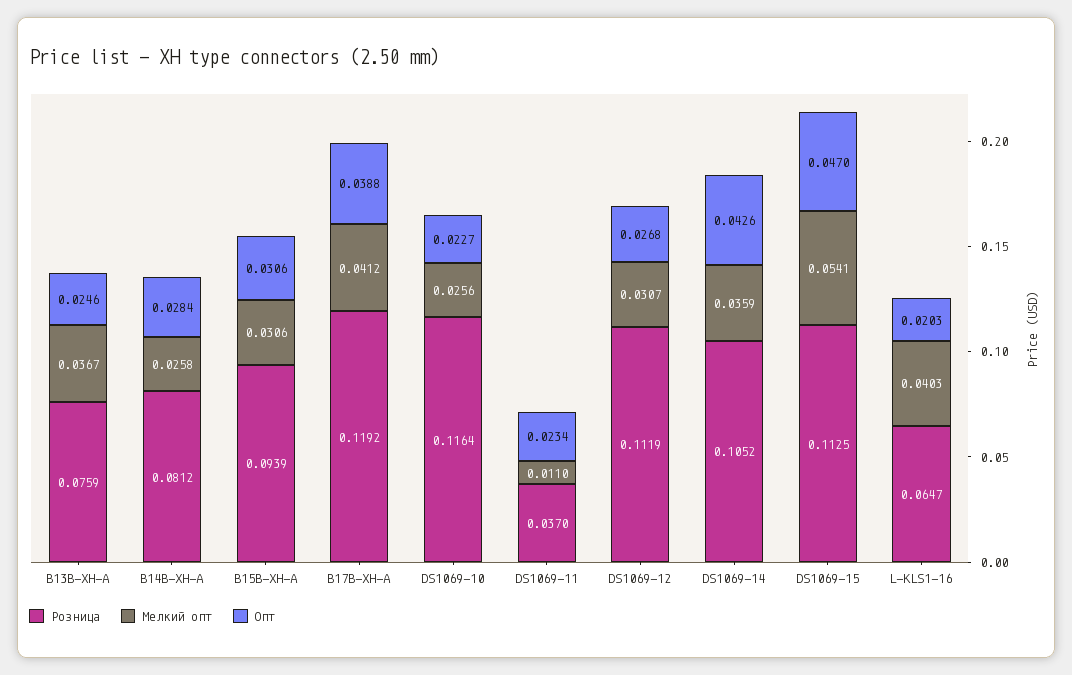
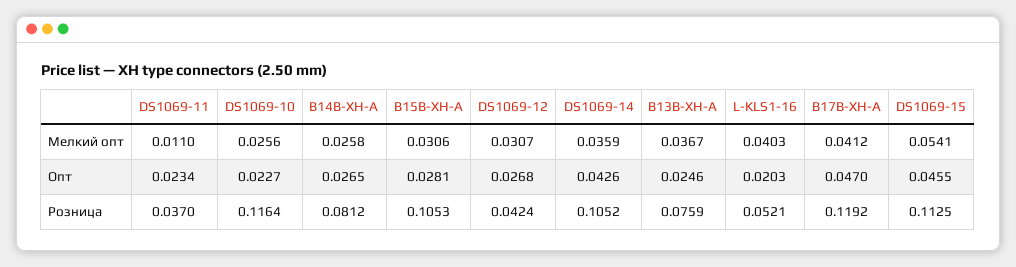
  {
    "Розница": {
      "B13B-XH-A": 0.0759,
      "B14B-XH-A": 0.0812,
-     "B15B-XH-A": 0.0939,
+     "B15B-XH-A": 0.1053,
      "B17B-XH-A": 0.1192,
      "DS1069-10": 0.1164,
      "DS1069-11": 0.037,
-     "DS1069-12": 0.1119,
+     "DS1069-12": 0.0424,
      "DS1069-14": 0.1052,
      "DS1069-15": 0.1125,
-     "L-KLS1-16": 0.0647
+     "L-KLS1-16": 0.0521
    },
    "Мелкий опт": {
      "B13B-XH-A": 0.0367,
      "B14B-XH-A": 0.0258,
      "B15B-XH-A": 0.0306,
      "B17B-XH-A": 0.0412,
      "DS1069-10": 0.0256,
      "DS1069-11": 0.011,
      "DS1069-12": 0.0307,
      "DS1069-14": 0.0359,
      "DS1069-15": 0.0541,
      "L-KLS1-16": 0.0403
    },
    "Опт": {
      "B13B-XH-A": 0.0246,
-     "B14B-XH-A": 0.0284,
+     "B14B-XH-A": 0.0265,
-     "B15B-XH-A": 0.0306,
+     "B15B-XH-A": 0.0281,
-     "B17B-XH-A": 0.0388,
+     "B17B-XH-A": 0.047,
      "DS1069-10": 0.0227,
      "DS1069-11": 0.0234,
      "DS1069-12": 0.0268,
      "DS1069-14": 0.0426,
-     "DS1069-15": 0.047,
+     "DS1069-15": 0.0455,
      "L-KLS1-16": 0.0203
    }
  }

